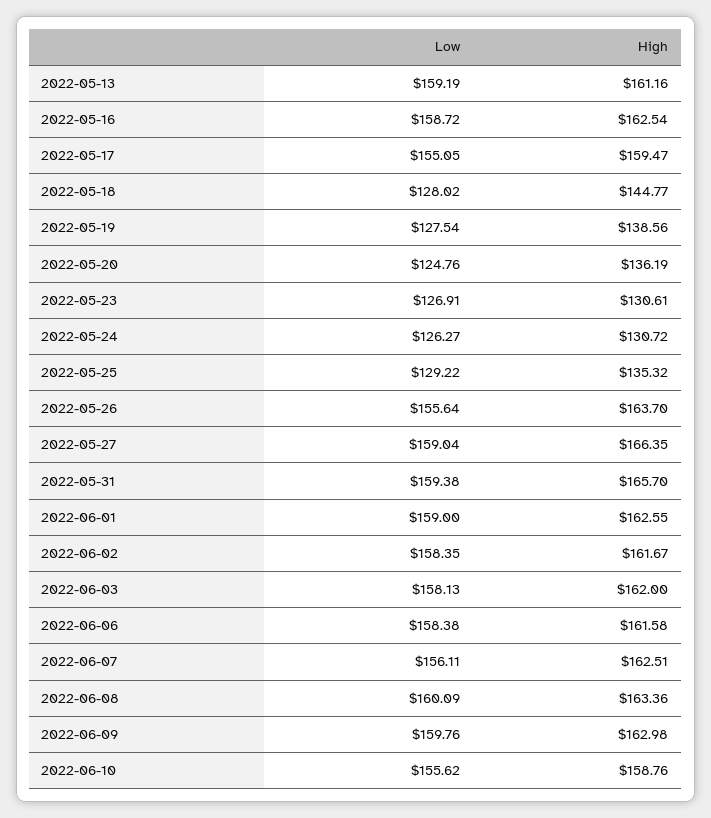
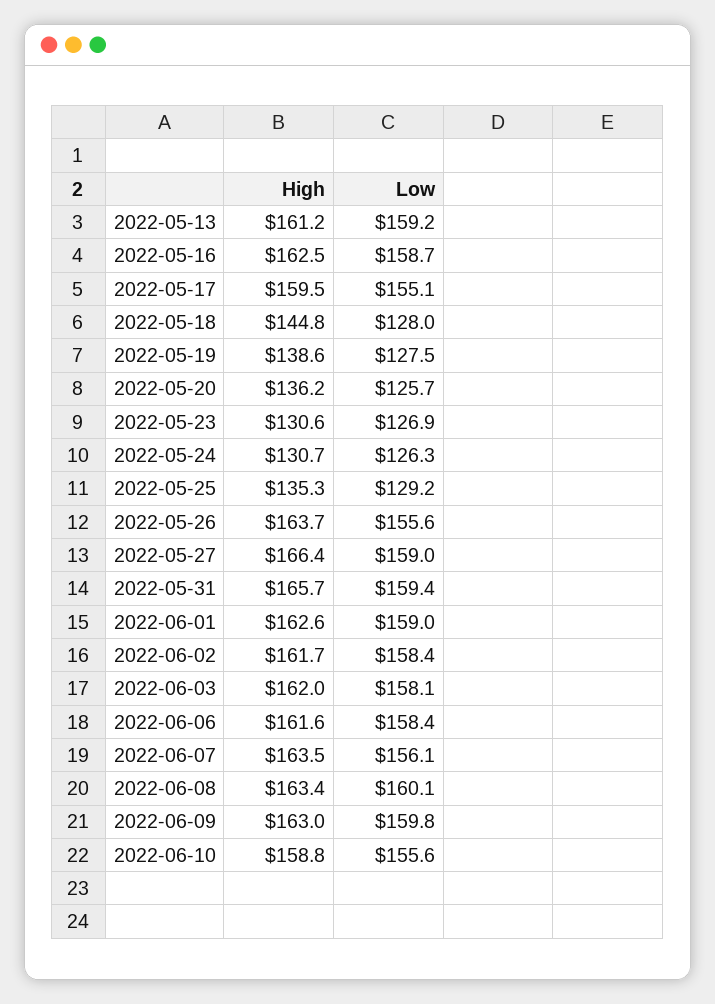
  {
    "Low": {
      "2022-05-13": 159.19,
      "2022-05-16": 158.72,
      "2022-05-17": 155.05,
      "2022-05-18": 128.02,
      "2022-05-19": 127.54,
-     "2022-05-20": 124.76,
+     "2022-05-20": 125.7,
      "2022-05-23": 126.91,
      "2022-05-24": 126.27,
      "2022-05-25": 129.22,
      "2022-05-26": 155.64,
      "2022-05-27": 159.04,
      "2022-05-31": 159.38,
      "2022-06-01": 159,
      "2022-06-02": 158.35,
      "2022-06-03": 158.13,
      "2022-06-06": 158.38,
      "2022-06-07": 156.11,
      "2022-06-08": 160.09,
      "2022-06-09": 159.76,
      "2022-06-10": 155.62
    },
    "High": {
      "2022-05-13": 161.16,
      "2022-05-16": 162.54,
      "2022-05-17": 159.47,
      "2022-05-18": 144.77,
      "2022-05-19": 138.56,
      "2022-05-20": 136.19,
      "2022-05-23": 130.61,
      "2022-05-24": 130.72,
      "2022-05-25": 135.32,
      "2022-05-26": 163.7,
      "2022-05-27": 166.35,
      "2022-05-31": 165.7,
      "2022-06-01": 162.55,
      "2022-06-02": 161.67,
      "2022-06-03": 162,
      "2022-06-06": 161.58,
-     "2022-06-07": 162.51,
+     "2022-06-07": 163.5,
      "2022-06-08": 163.36,
      "2022-06-09": 162.98,
      "2022-06-10": 158.76
    }
  }

